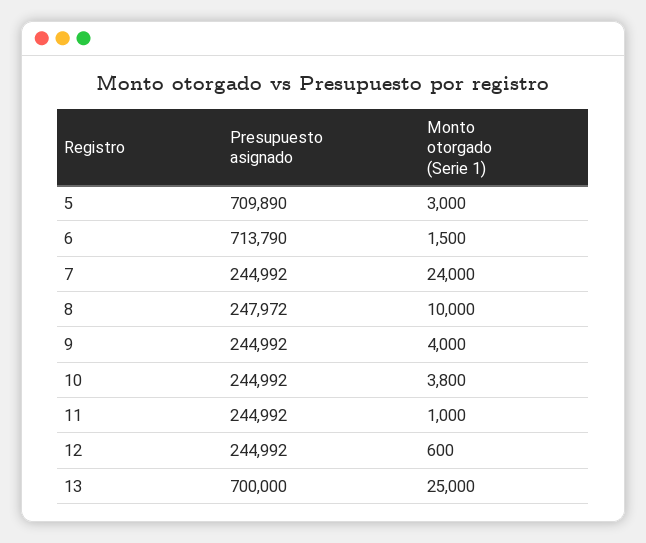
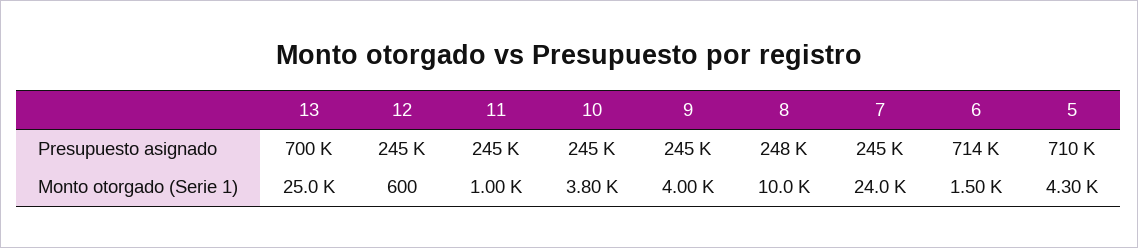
  {
    "Presupuesto asignado": {
      "5": 709890,
      "6": 713790,
      "7": 244992,
      "8": 247972,
      "9": 244992,
      "10": 244992,
      "11": 244992,
      "12": 244992,
      "13": 700000
    },
    "Monto otorgado (Serie 1)": {
-     "5": 3000,
+     "5": 4300,
      "6": 1500,
      "7": 24000,
      "8": 10000,
      "9": 4000,
      "10": 3800,
      "11": 1000,
      "12": 600,
      "13": 25000
    }
  }

